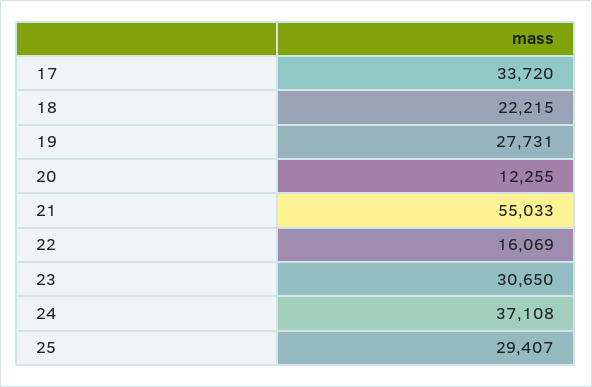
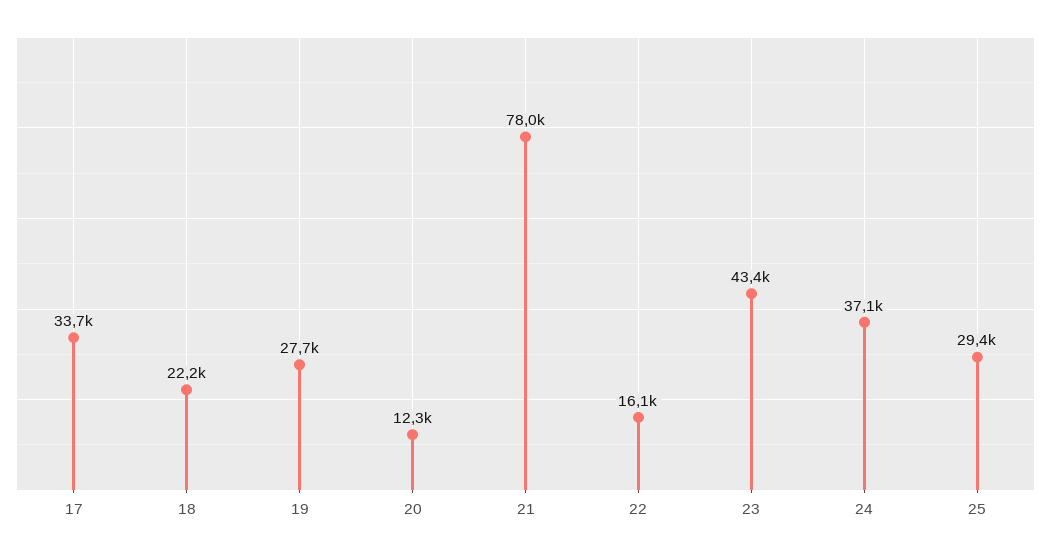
  {
    "17": 33720,
    "18": 22215,
    "19": 27731,
    "20": 12255,
-   "21": 55033,
+   "21": 78000,
    "22": 16069,
-   "23": 30650,
+   "23": 43400,
    "24": 37108,
    "25": 29407
  }

